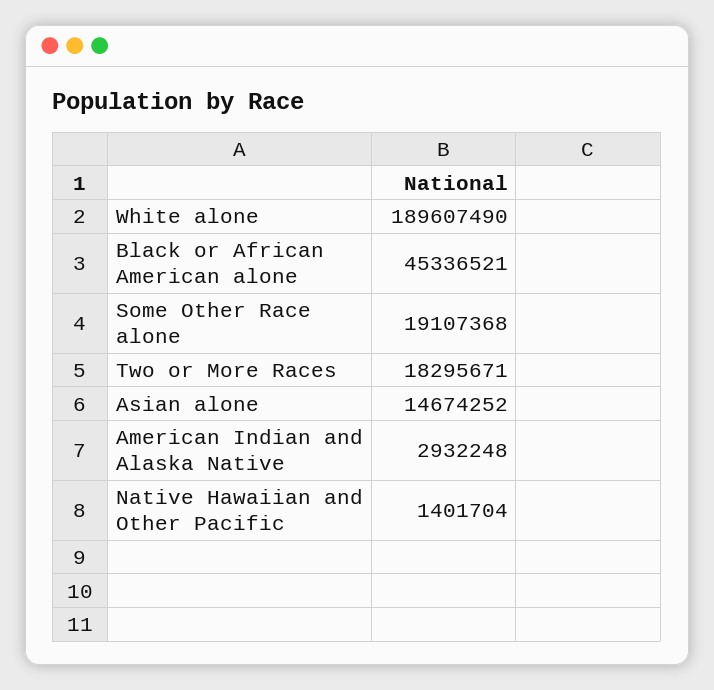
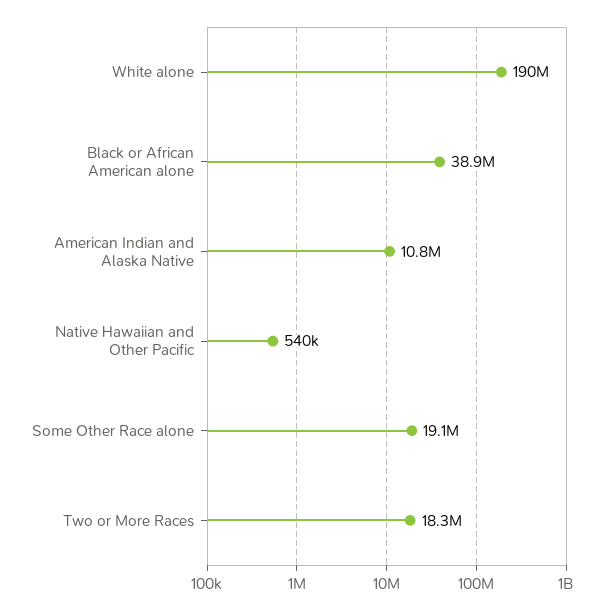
  {
    "White alone": 189607490,
-   "Black or African American alone": 45336521,
+   "Black or African American alone": 38900000,
    "Some Other Race alone": 19107368,
    "Two or More Races": 18295671,
-   "Asian alone": 14674252,
-   "American Indian and Alaska Native": 2932248,
+   "American Indian and Alaska Native": 10800000,
-   "Native Hawaiian and Other Pacific": 1401704
+   "Native Hawaiian and Other Pacific": 540000
  }

